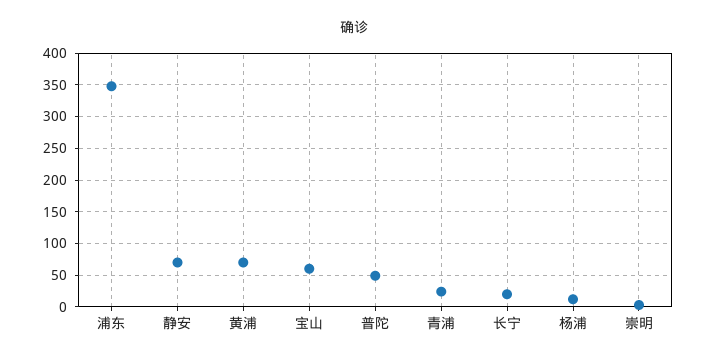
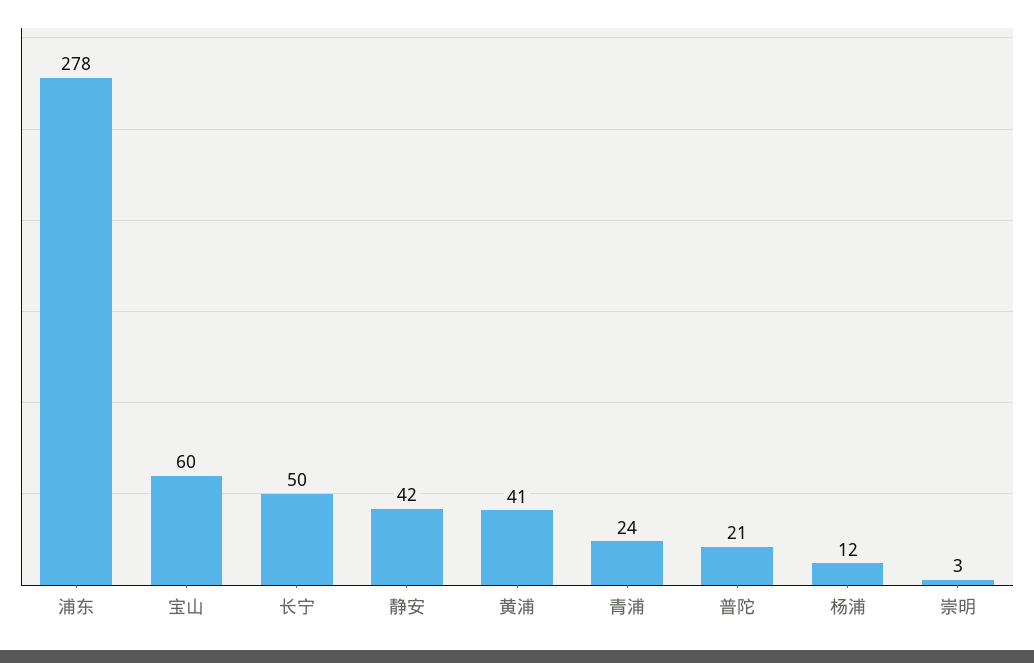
  {
-   "浦东": 350,
+   "浦东": 278,
-   "静安": 70,
+   "静安": 42,
-   "黄浦": 70,
+   "黄浦": 41,
    "宝山": 60,
-   "普陀": 50,
+   "普陀": 21,
    "青浦": 24,
-   "长宁": 20,
+   "长宁": 50,
    "杨浦": 12,
    "崇明": 3
  }

